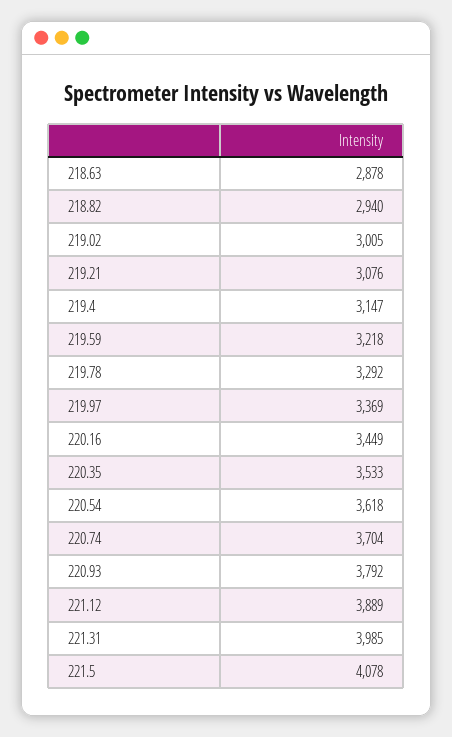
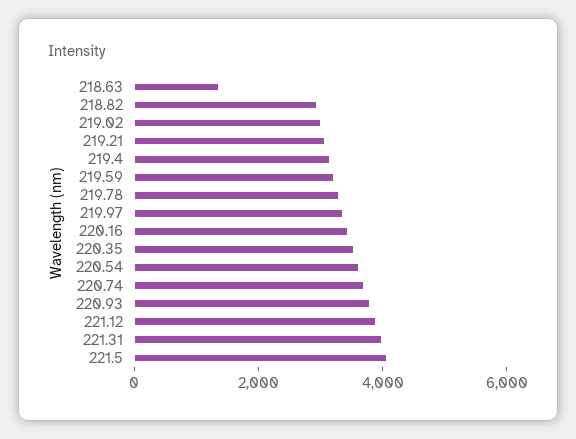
  {
-   "218.63": 2878,
+   "218.63": 1500,
    "218.82": 2940,
    "219.02": 3005,
    "219.21": 3076,
    "219.4": 3147,
    "219.59": 3218,
    "219.78": 3292,
    "219.97": 3369,
    "220.16": 3449,
    "220.35": 3533,
    "220.54": 3618,
    "220.74": 3704,
    "220.93": 3792,
    "221.12": 3889,
    "221.31": 3985,
    "221.5": 4078
  }

